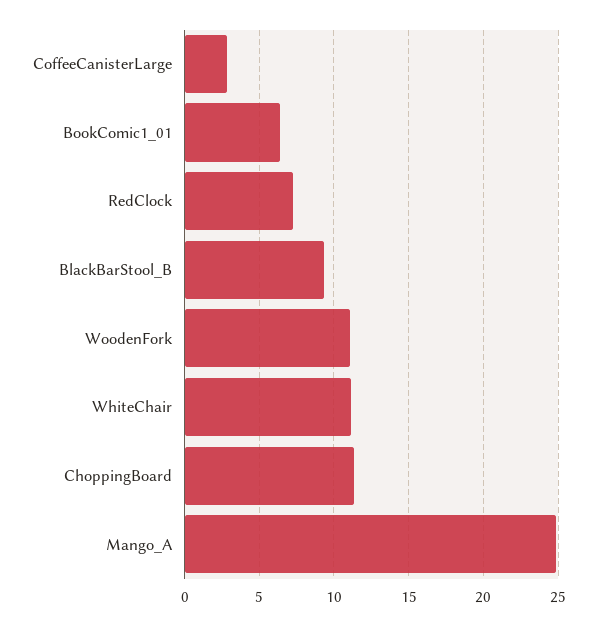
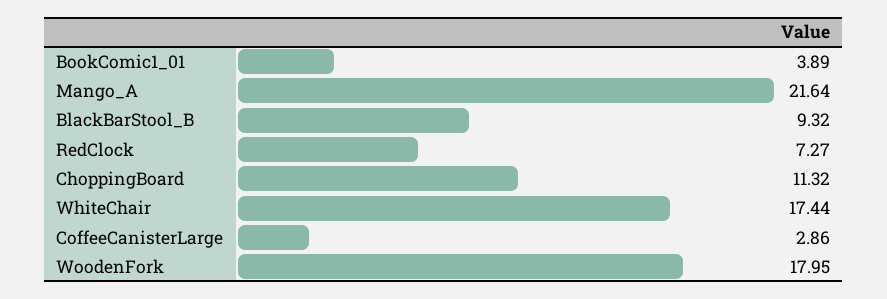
  {
    "CoffeeCanisterLarge": 2.86,
-   "BookComic1_01": 6.5,
+   "BookComic1_01": 3.89,
    "RedClock": 7.27,
    "BlackBarStool_B": 9.32,
-   "WoodenFork": 11,
+   "WoodenFork": 17.95,
-   "WhiteChair": 11,
+   "WhiteChair": 17.44,
    "ChoppingBoard": 11.32,
-   "Mango_A": 25
+   "Mango_A": 21.64
  }

